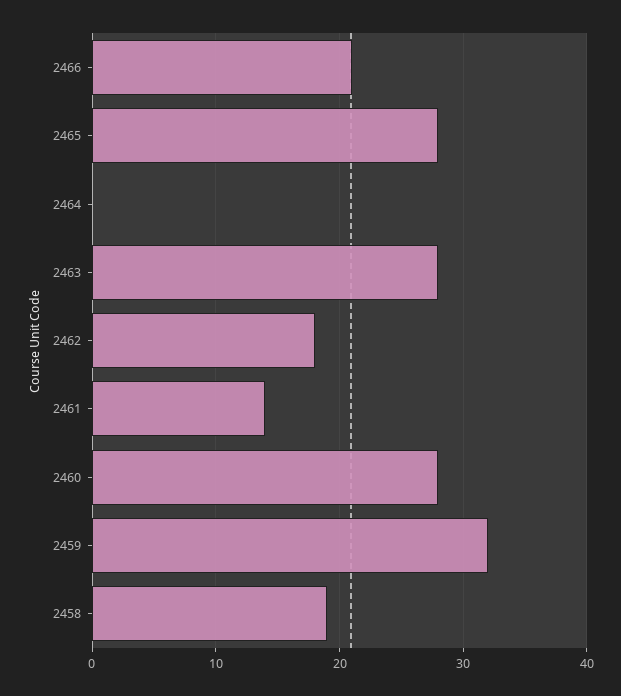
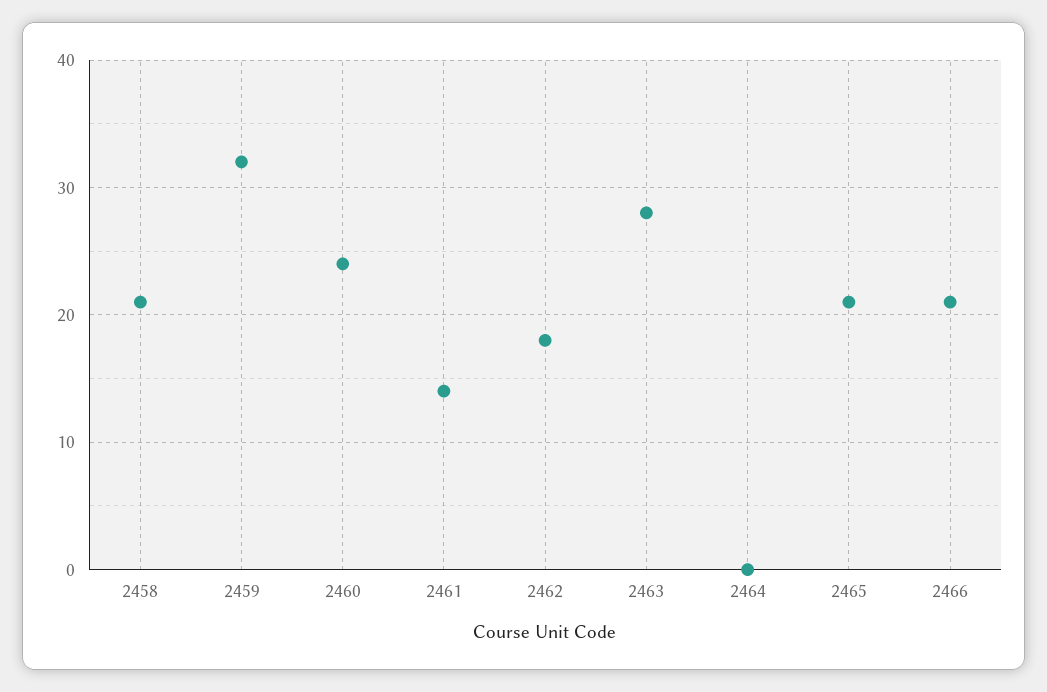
  {
    "2466": 21,
-   "2465": 28,
+   "2465": 21,
    "2464": 0,
    "2463": 28,
    "2462": 18,
    "2461": 14,
-   "2460": 28,
+   "2460": 24,
    "2459": 32,
-   "2458": 19
+   "2458": 21
  }

